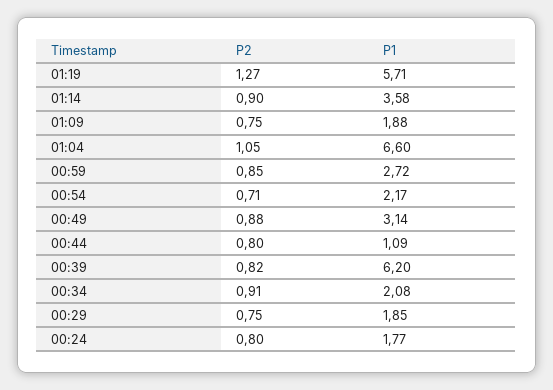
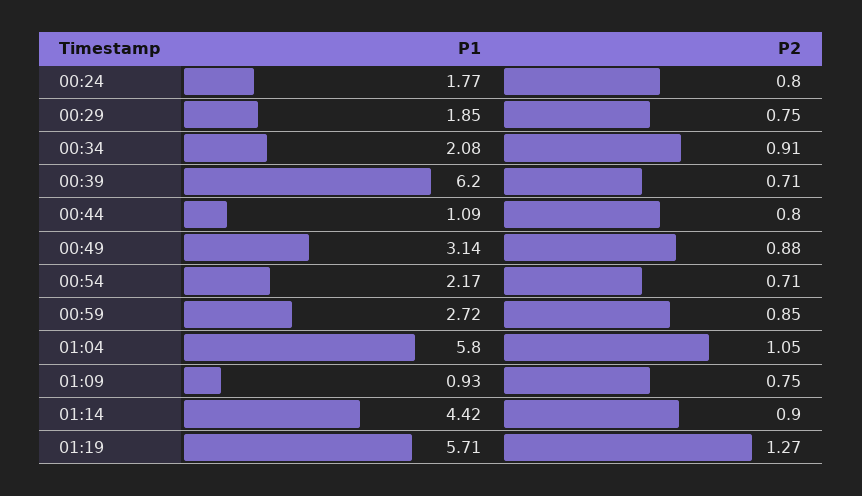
  {
    "P2": {
      "01:19": 1.27,
      "01:14": 0.9,
      "01:09": 0.75,
      "01:04": 1.05,
      "00:59": 0.85,
      "00:54": 0.71,
      "00:49": 0.88,
      "00:44": 0.8,
-     "00:39": 0.82,
+     "00:39": 0.71,
      "00:34": 0.91,
      "00:29": 0.75,
      "00:24": 0.8
    },
    "P1": {
      "01:19": 5.71,
-     "01:14": 3.58,
+     "01:14": 4.42,
-     "01:09": 1.88,
+     "01:09": 0.93,
-     "01:04": 6.6,
+     "01:04": 5.8,
      "00:59": 2.72,
      "00:54": 2.17,
      "00:49": 3.14,
      "00:44": 1.09,
      "00:39": 6.2,
      "00:34": 2.08,
      "00:29": 1.85,
      "00:24": 1.77
    }
  }

